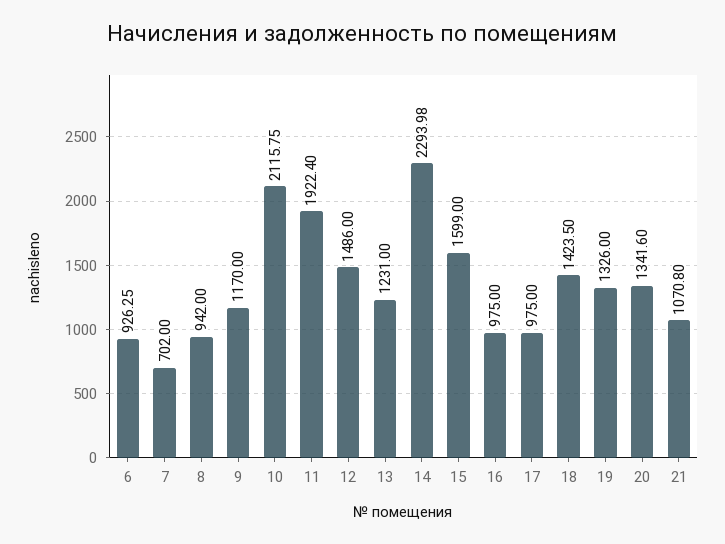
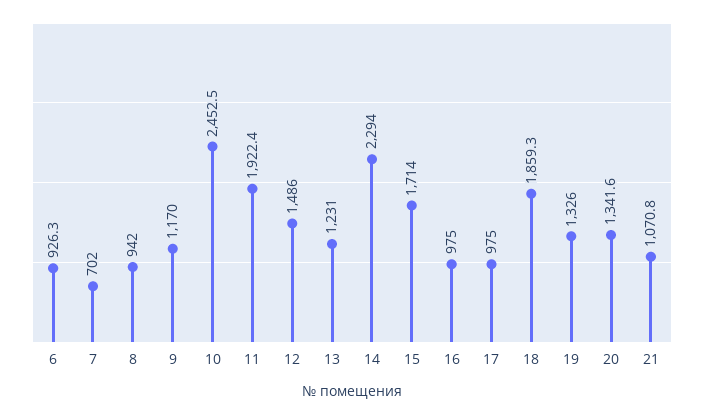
  {
    "6": 926.25,
    "7": 702,
    "8": 942,
    "9": 1170,
-   "10": 2115.75,
+   "10": 2452.5,
    "11": 1922.4,
    "12": 1486,
    "13": 1231,
    "14": 2293.98,
-   "15": 1599,
+   "15": 1714,
    "16": 975,
    "17": 975,
-   "18": 1423.5,
+   "18": 1859.3,
    "19": 1326,
    "20": 1341.6,
    "21": 1070.8
  }

